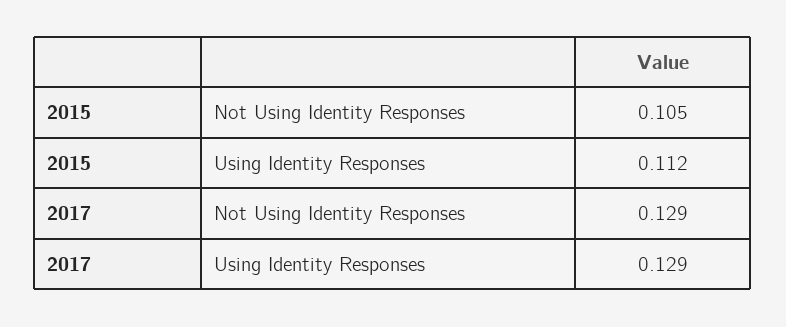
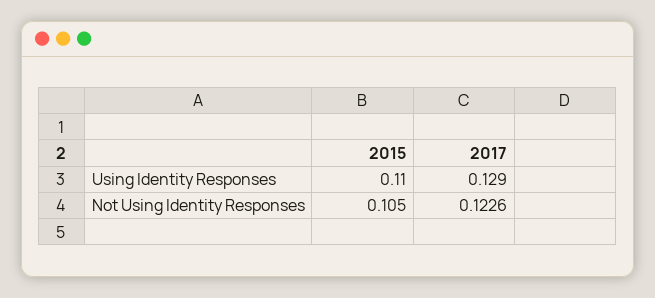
  {
    "2015": {
      "Not Using Identity Responses": 0.105,
-     "Using Identity Responses": 0.112
+     "Using Identity Responses": 0.11
    },
    "2017": {
-     "Not Using Identity Responses": 0.129,
+     "Not Using Identity Responses": 0.1226,
      "Using Identity Responses": 0.129
    }
  }

